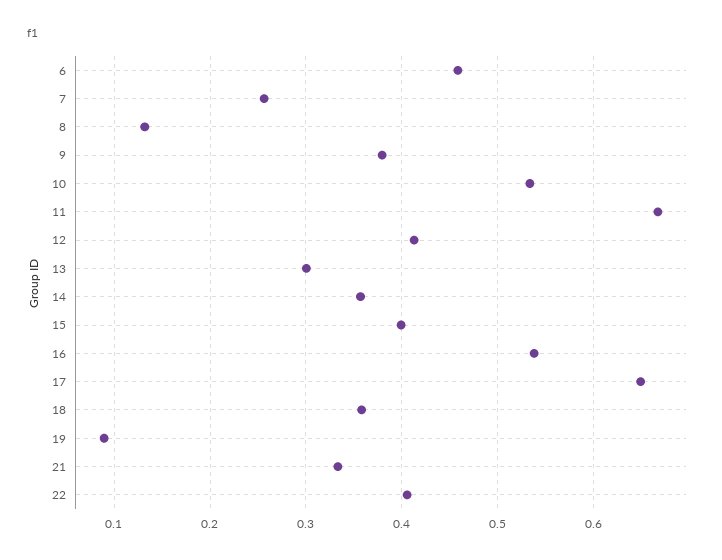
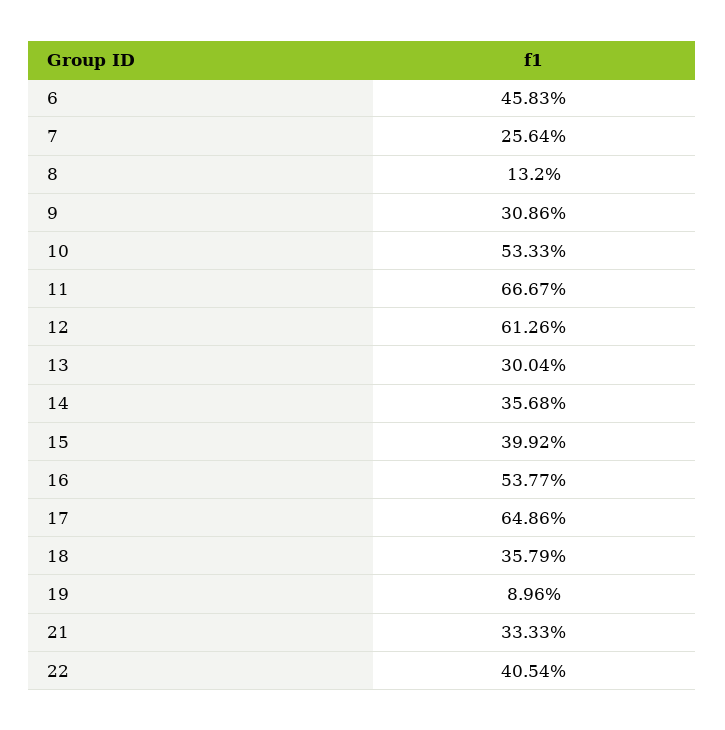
  {
    "6": 0.4583,
    "7": 0.2564,
    "8": 0.132,
-   "9": 0.38,
+   "9": 0.3086,
    "10": 0.5333,
    "11": 0.6667,
-   "12": 0.41,
+   "12": 0.6126,
    "13": 0.3004,
    "14": 0.3568,
    "15": 0.3992,
    "16": 0.5377,
    "17": 0.6486,
    "18": 0.3579,
    "19": 0.0896,
    "21": 0.3333,
    "22": 0.4054
  }

